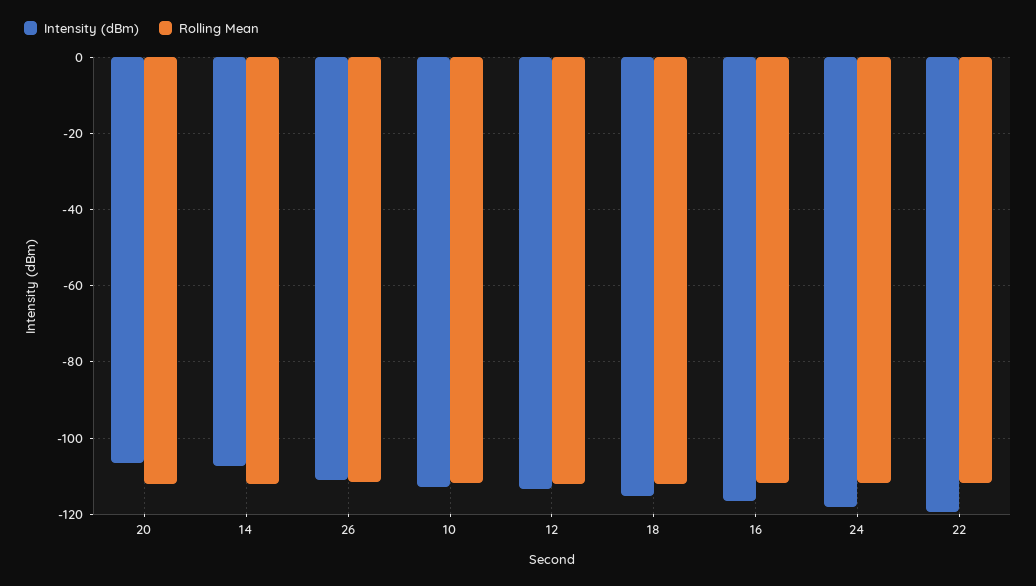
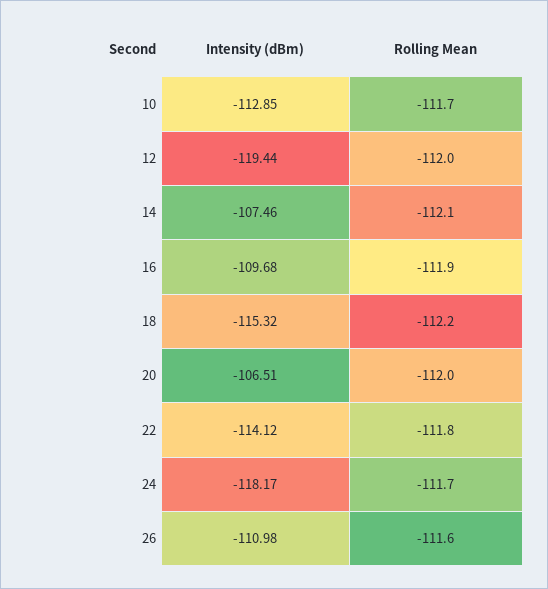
  {
    "Intensity (dBm)": {
      "20": -106.51,
      "14": -107.46,
      "26": -110.98,
      "10": -112.85,
-     "12": -114,
+     "12": -119.44,
      "18": -115.32,
-     "16": -116,
+     "16": -109.68,
      "24": -118.17,
-     "22": -120
+     "22": -114.12
    },
    "Rolling Mean": {
      "20": -112,
      "14": -112.1,
      "26": -111.6,
      "10": -111.7,
      "12": -112,
      "18": -112.2,
      "16": -111.9,
      "24": -111.7,
      "22": -111.8
    }
  }

